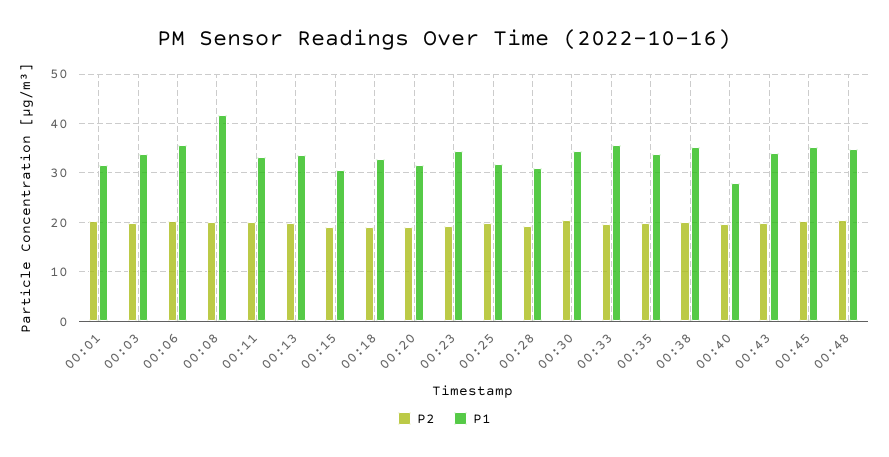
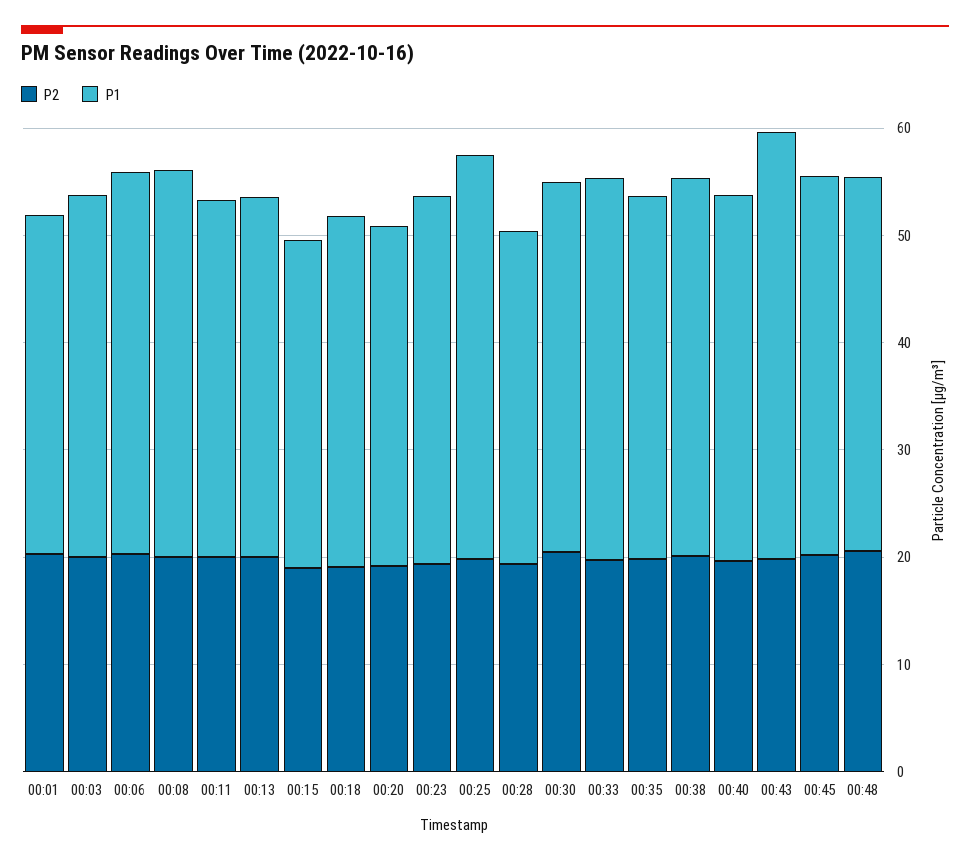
  {
    "P2": {
      "00:01": 20,
      "00:03": 20,
      "00:06": 20,
      "00:08": 20,
      "00:11": 20,
      "00:13": 20,
      "00:15": 20,
      "00:18": 20,
      "00:20": 20,
      "00:23": 20,
      "00:25": 20,
      "00:28": 20,
      "00:30": 20,
      "00:33": 20,
      "00:35": 20,
      "00:38": 20,
      "00:40": 20,
      "00:43": 20,
      "00:45": 20,
      "00:48": 20
    },
    "P1": {
      "00:01": 32,
      "00:03": 34,
      "00:06": 36,
-     "00:08": 42,
+     "00:08": 36,
      "00:11": 34,
      "00:13": 34,
      "00:15": 30,
      "00:18": 32,
      "00:20": 32,
      "00:23": 34,
-     "00:25": 32,
+     "00:25": 38,
      "00:28": 32,
      "00:30": 34,
      "00:33": 36,
      "00:35": 34,
      "00:38": 36,
-     "00:40": 28,
+     "00:40": 34,
-     "00:43": 34,
+     "00:43": 40,
      "00:45": 36,
      "00:48": 34
    }
  }

